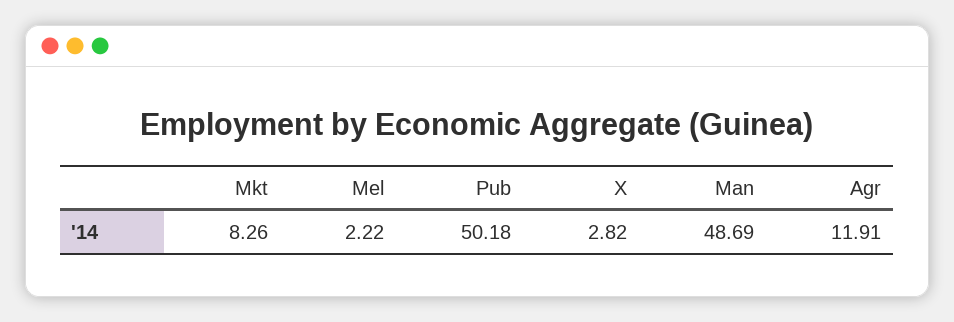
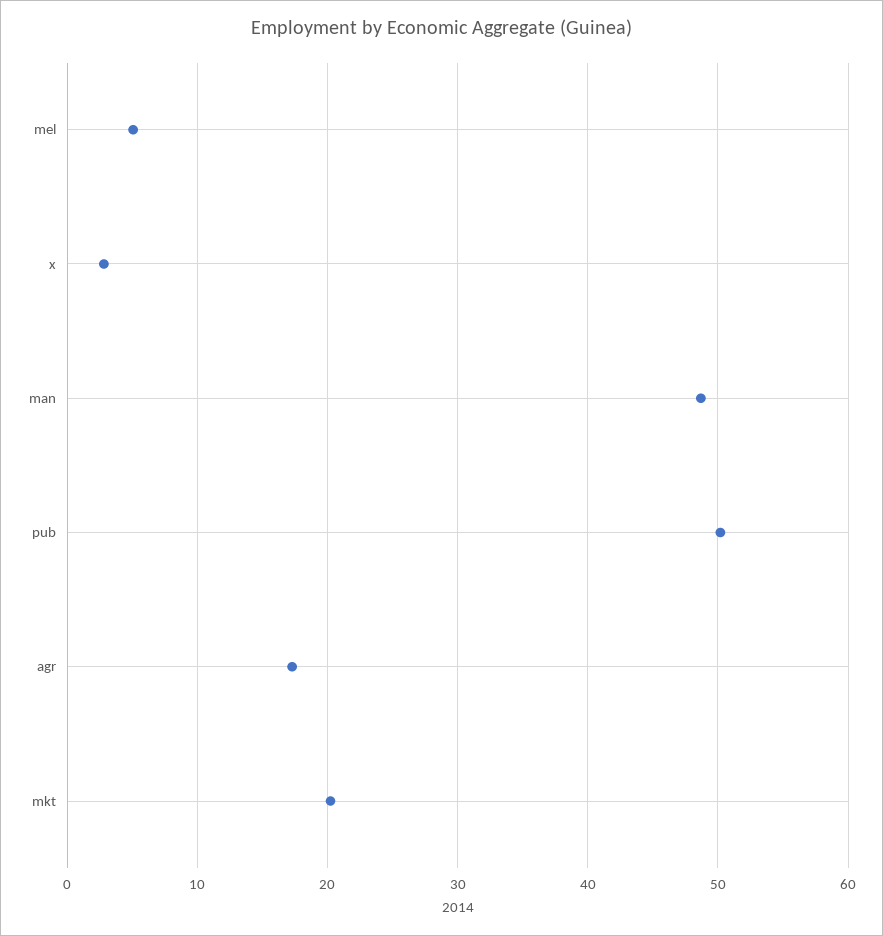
  {
-   "Mkt": 8.26,
+   "Mkt": 20,
-   "Mel": 2.22,
+   "Mel": 5,
    "Pub": 50.18,
    "X": 2.82,
    "Man": 48.69,
-   "Agr": 11.91
+   "Agr": 17
  }

